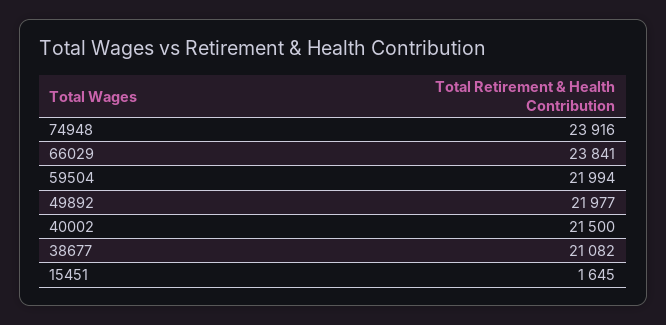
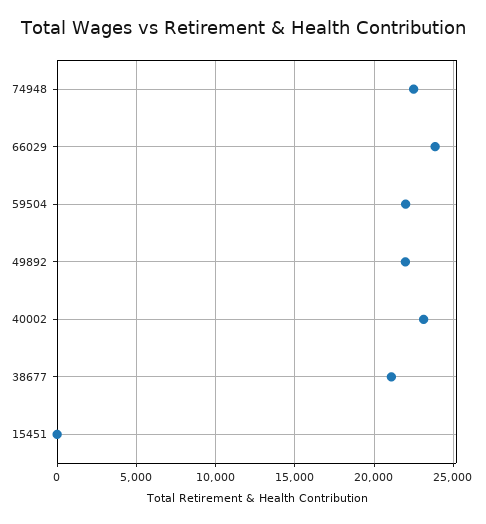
  {
-   "74948": 23916,
+   "74948": 22500,
    "66029": 23841,
    "59504": 21994,
    "49892": 21977,
-   "40002": 21500,
+   "40002": 23000,
    "38677": 21082,
-   "15451": 1645
+   "15451": 0
  }

